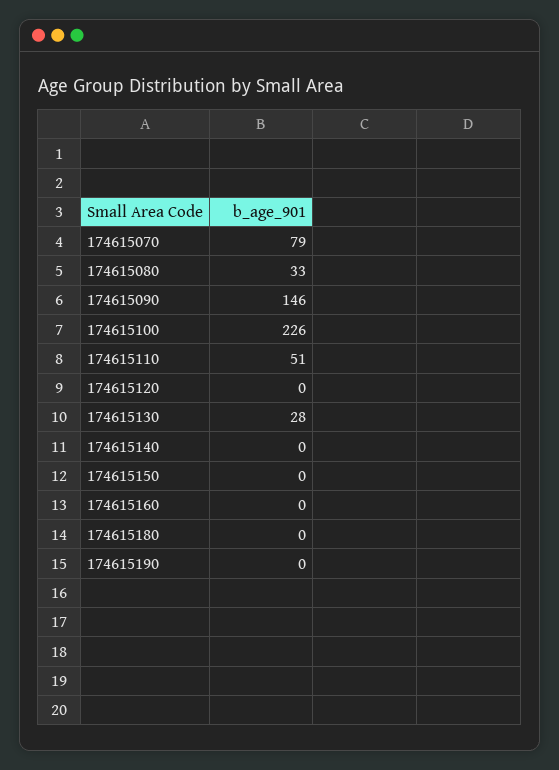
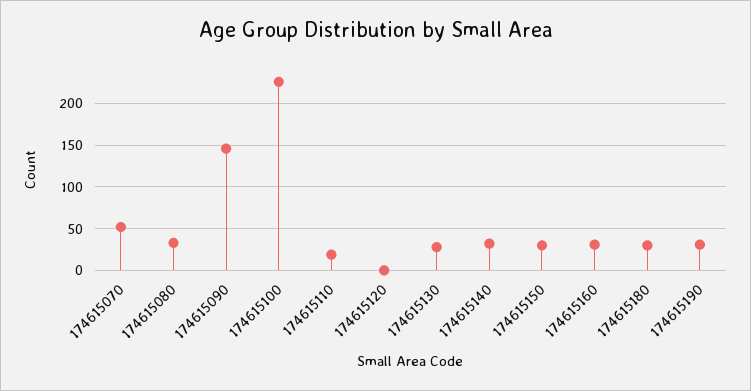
  {
-   "174615070": 79,
+   "174615070": 50,
    "174615080": 33,
    "174615090": 146,
    "174615100": 226,
-   "174615110": 51,
+   "174615110": 20,
    "174615120": 0,
    "174615130": 28,
-   "174615140": 0,
+   "174615140": 30,
-   "174615150": 0,
+   "174615150": 30,
-   "174615160": 0,
+   "174615160": 30,
-   "174615180": 0,
+   "174615180": 30,
-   "174615190": 0
+   "174615190": 30
  }

